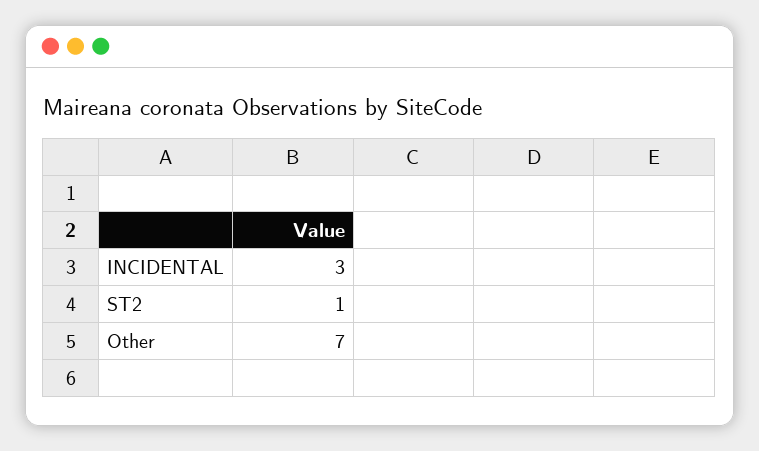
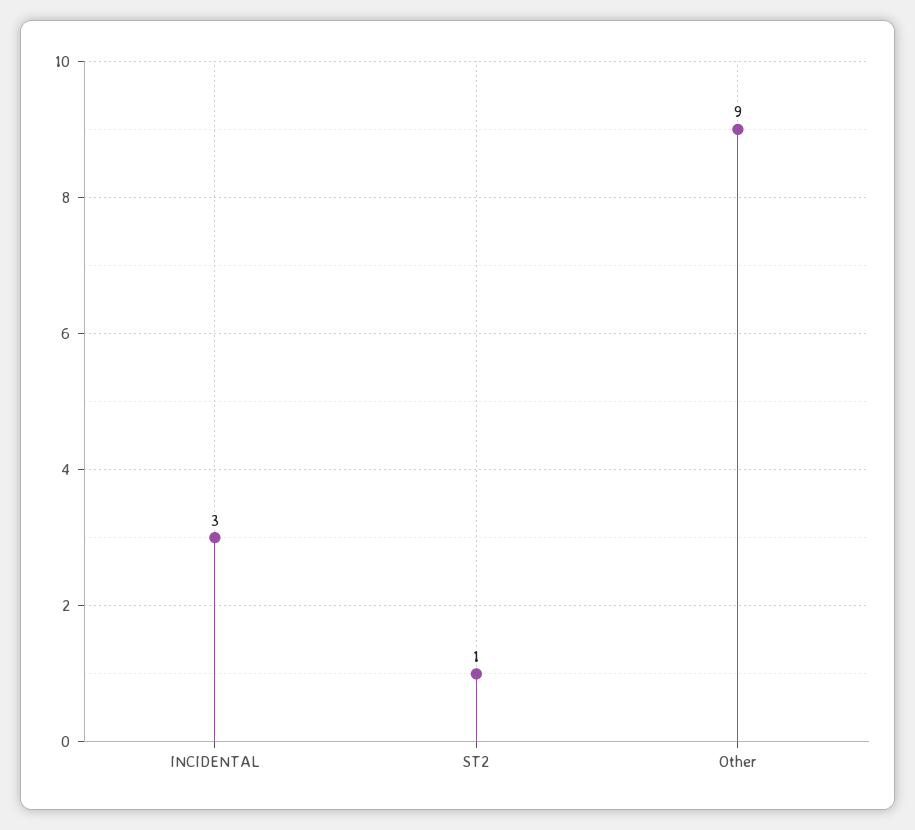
  {
    "INCIDENTAL": 3,
    "ST2": 1,
-   "Other": 7
+   "Other": 9
  }

